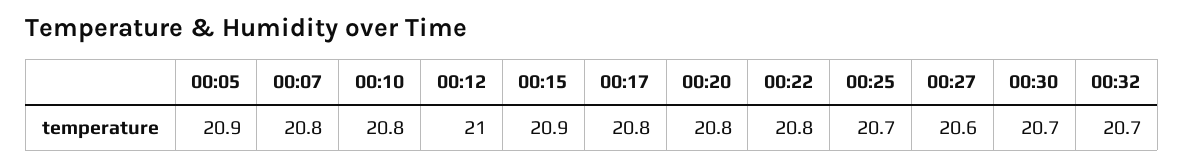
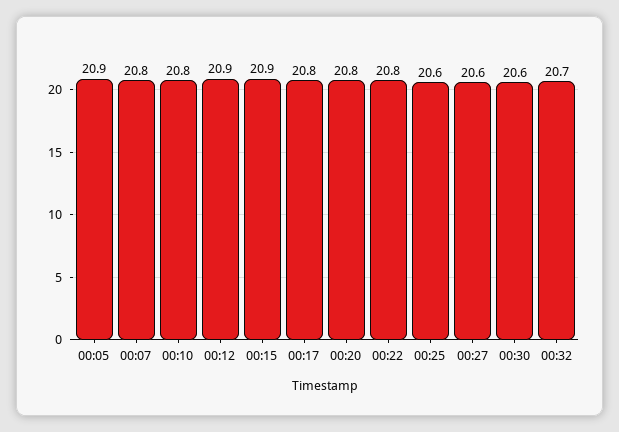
  {
    "00:05": 20.9,
    "00:07": 20.8,
    "00:10": 20.8,
-   "00:12": 21,
+   "00:12": 20.9,
    "00:15": 20.9,
    "00:17": 20.8,
    "00:20": 20.8,
    "00:22": 20.8,
-   "00:25": 20.7,
+   "00:25": 20.6,
    "00:27": 20.6,
-   "00:30": 20.7,
+   "00:30": 20.6,
    "00:32": 20.7
  }

